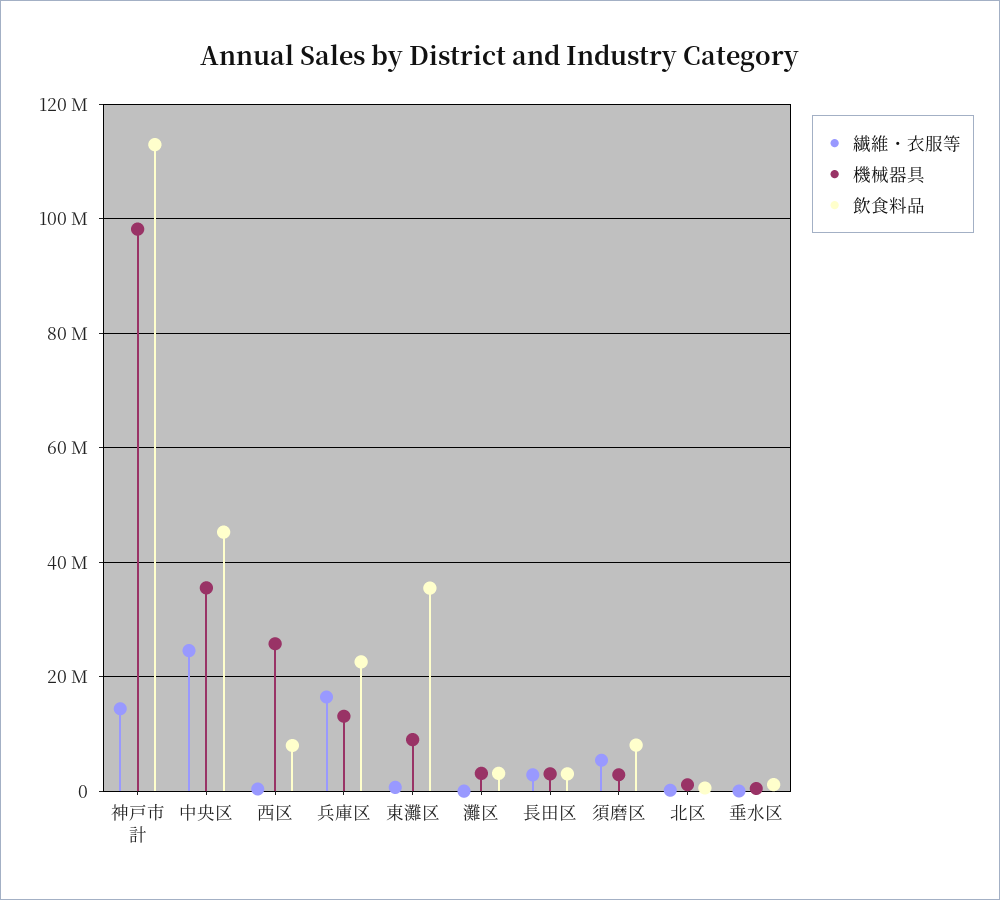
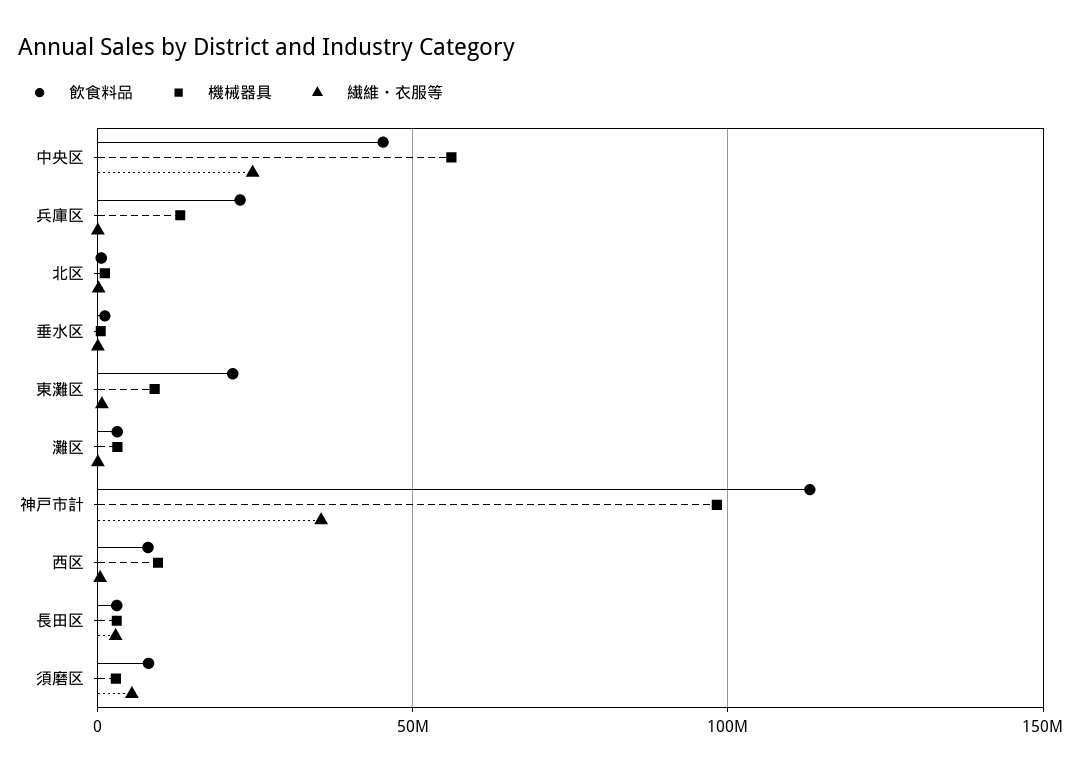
  {
    "繊維・衣服等": {
-     "神戸市計": 14000000,
+     "神戸市計": 35000000,
      "中央区": 24000000,
      "西区": 0,
-     "兵庫区": 16000000,
+     "兵庫区": 0,
      "東灘区": 0,
      "灘区": 0,
      "長田区": 2000000,
      "須磨区": 6000000,
      "北区": 0,
      "垂水区": 0
    },
    "機械器具": {
      "神戸市計": 98000000,
-     "中央区": 36000000,
+     "中央区": 55000000,
-     "西区": 26000000,
+     "西区": 10000000,
      "兵庫区": 14000000,
      "東灘区": 8000000,
      "灘区": 4000000,
      "長田区": 2000000,
      "須磨区": 2000000,
      "北区": 2000000,
      "垂水区": 0
    },
    "飲食料品": {
      "神戸市計": 112000000,
      "中央区": 46000000,
      "西区": 8000000,
      "兵庫区": 22000000,
-     "東灘区": 36000000,
+     "東灘区": 20000000,
      "灘区": 4000000,
      "長田区": 2000000,
      "須磨区": 8000000,
      "北区": 0,
      "垂水区": 2000000
    }
  }

